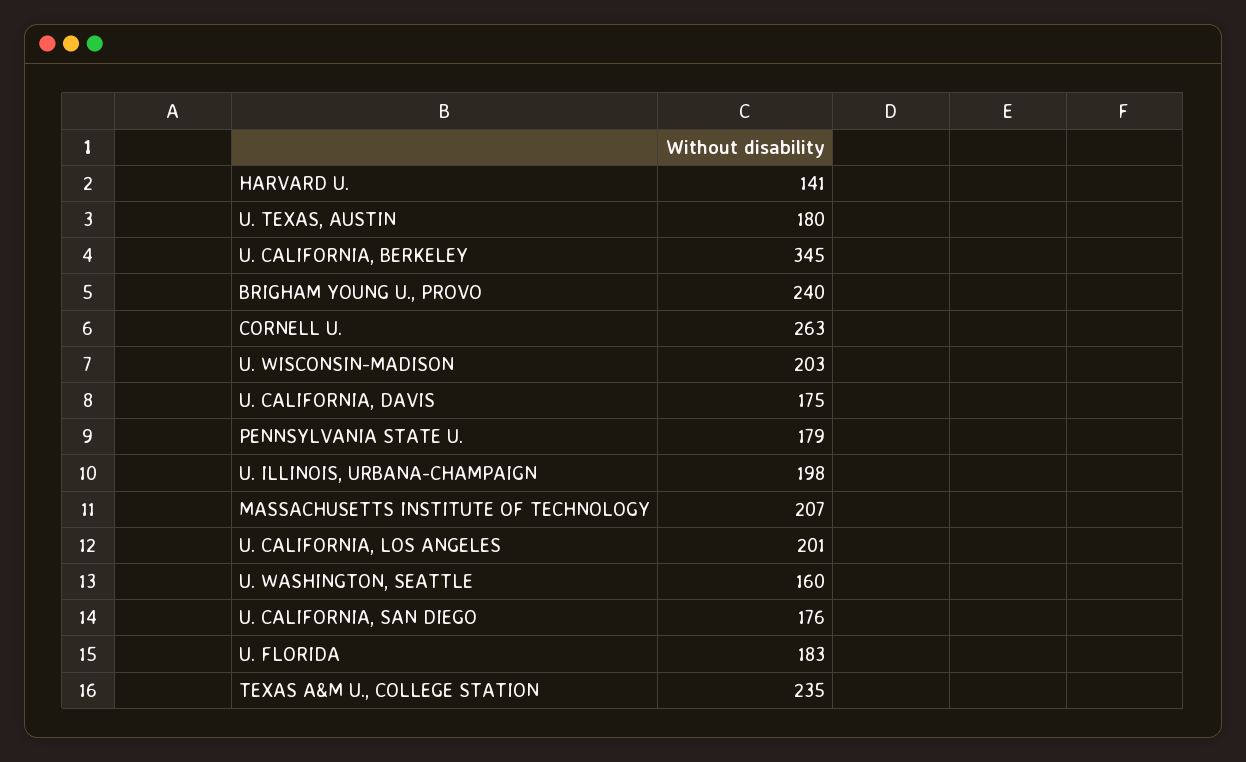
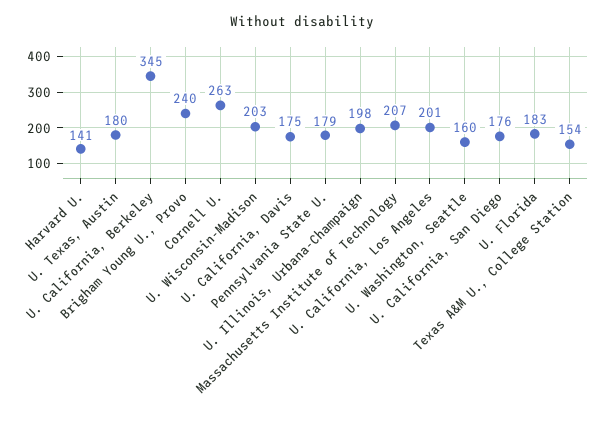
  {
    "HARVARD U.": 141,
    "U. TEXAS, AUSTIN": 180,
    "U. CALIFORNIA, BERKELEY": 345,
    "BRIGHAM YOUNG U., PROVO": 240,
    "CORNELL U.": 263,
    "U. WISCONSIN-MADISON": 203,
    "U. CALIFORNIA, DAVIS": 175,
    "PENNSYLVANIA STATE U.": 179,
    "U. ILLINOIS, URBANA-CHAMPAIGN": 198,
    "MASSACHUSETTS INSTITUTE OF TECHNOLOGY": 207,
    "U. CALIFORNIA, LOS ANGELES": 201,
    "U. WASHINGTON, SEATTLE": 160,
    "U. CALIFORNIA, SAN DIEGO": 176,
    "U. FLORIDA": 183,
-   "TEXAS A&M U., COLLEGE STATION": 235
+   "TEXAS A&M U., COLLEGE STATION": 154
  }

